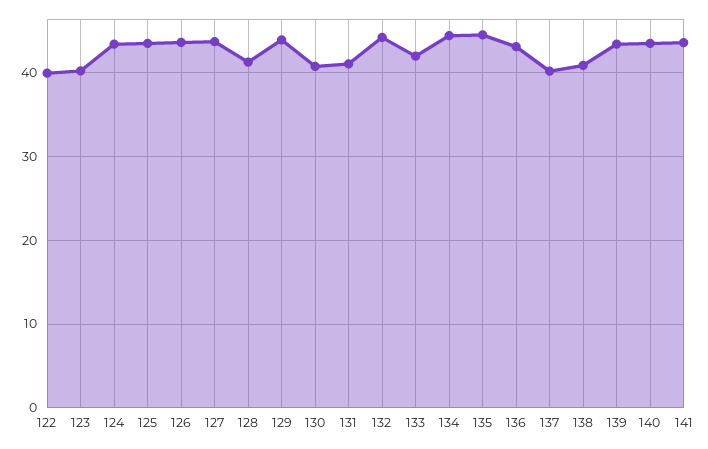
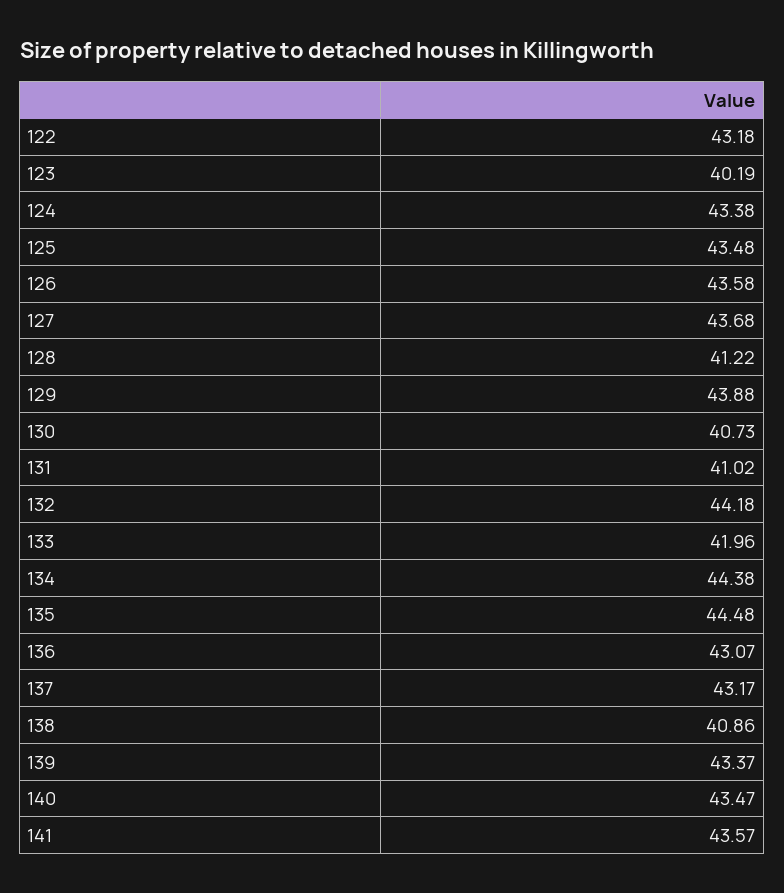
  {
-   "122": 40,
+   "122": 43.18,
    "123": 40.19,
    "124": 43.38,
    "125": 43.48,
    "126": 43.58,
    "127": 43.68,
    "128": 41.22,
    "129": 43.88,
    "130": 40.73,
    "131": 41.02,
    "132": 44.18,
    "133": 41.96,
    "134": 44.38,
    "135": 44.48,
    "136": 43.07,
-   "137": 40,
+   "137": 43.17,
    "138": 40.86,
    "139": 43.37,
    "140": 43.47,
    "141": 43.57
  }

